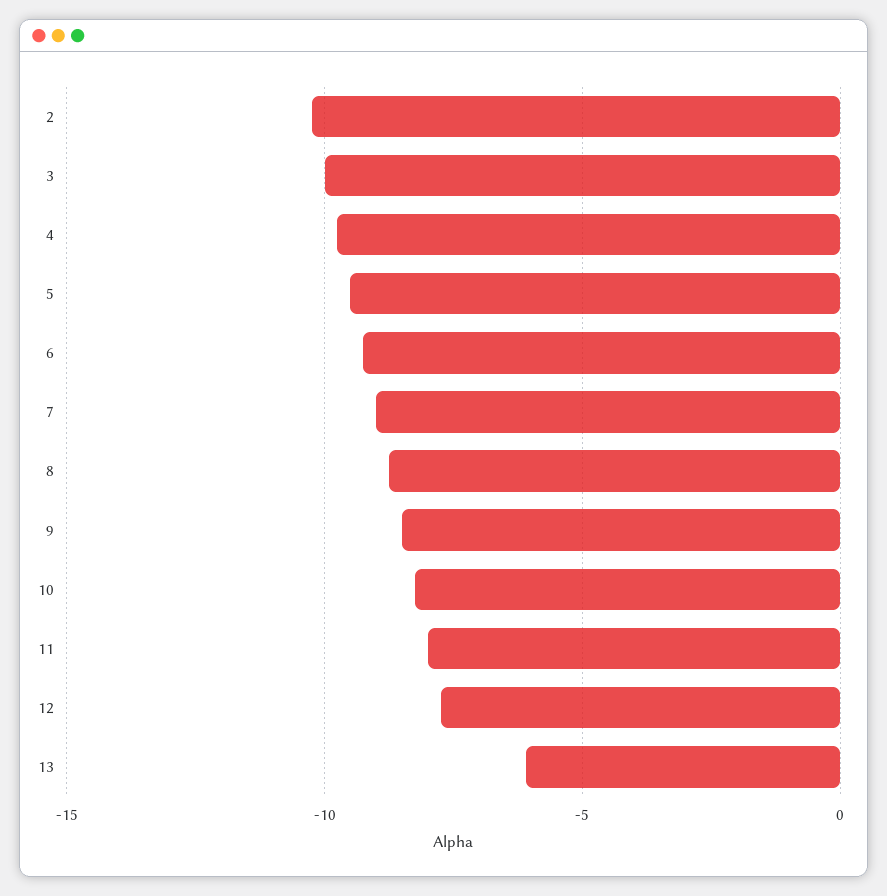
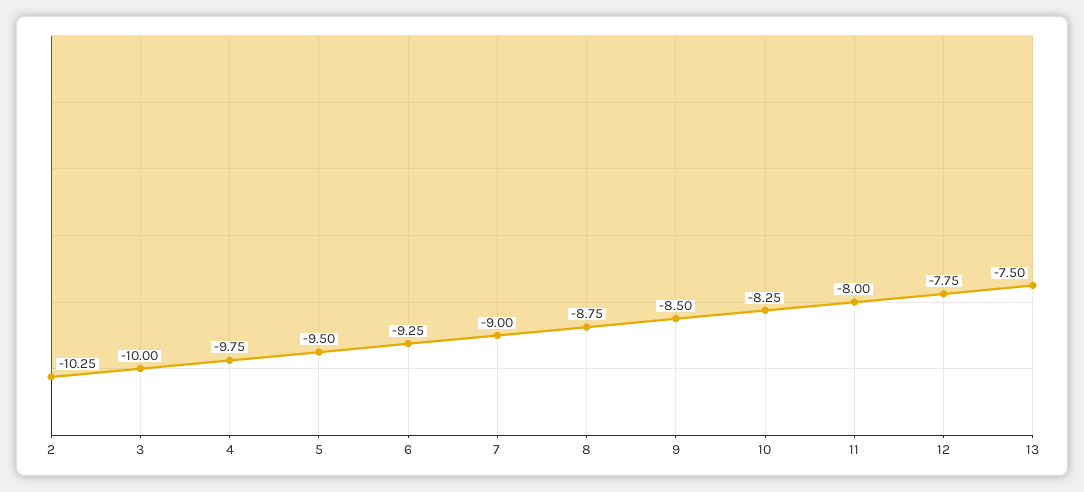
  {
    "2": -10.25,
    "3": -10,
    "4": -9.75,
    "5": -9.5,
    "6": -9.25,
    "7": -9,
    "8": -8.75,
    "9": -8.5,
    "10": -8.25,
    "11": -8,
    "12": -7.75,
-   "13": -6
+   "13": -7.5
  }

